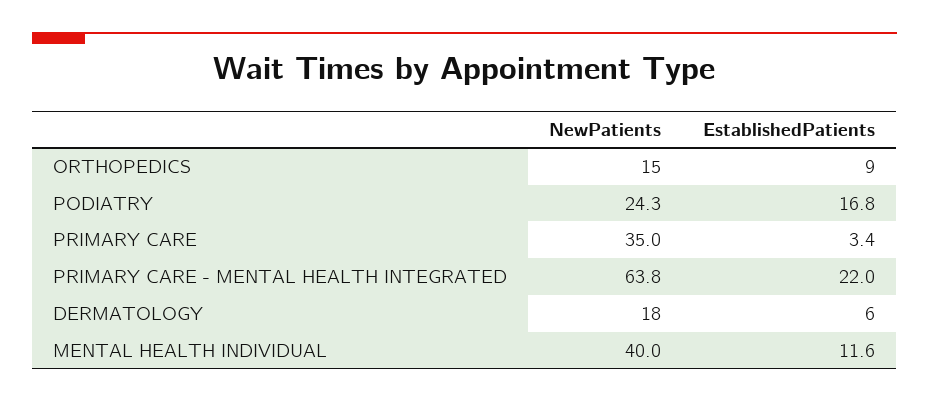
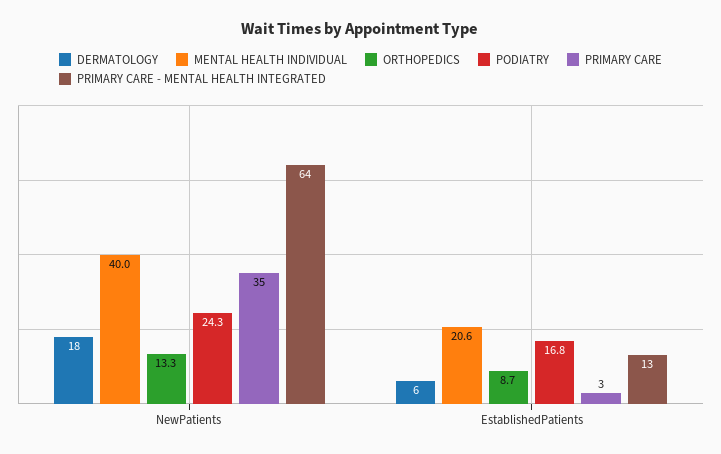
  {
    "ORTHOPEDICS": {
-     "NewPatients": 15,
+     "NewPatients": 13.3,
-     "EstablishedPatients": 9
+     "EstablishedPatients": 8.7
    },
    "PODIATRY": {
      "NewPatients": 24.3,
      "EstablishedPatients": 16.8
    },
    "PRIMARY CARE": {
      "NewPatients": 35,
      "EstablishedPatients": 3.4
    },
    "PRIMARY CARE - MENTAL HEALTH INTEGRATED": {
      "NewPatients": 63.8,
-     "EstablishedPatients": 22
+     "EstablishedPatients": 13
    },
    "DERMATOLOGY": {
      "NewPatients": 18,
      "EstablishedPatients": 6
    },
    "MENTAL HEALTH INDIVIDUAL": {
      "NewPatients": 40,
-     "EstablishedPatients": 11.6
+     "EstablishedPatients": 20.6
    }
  }

